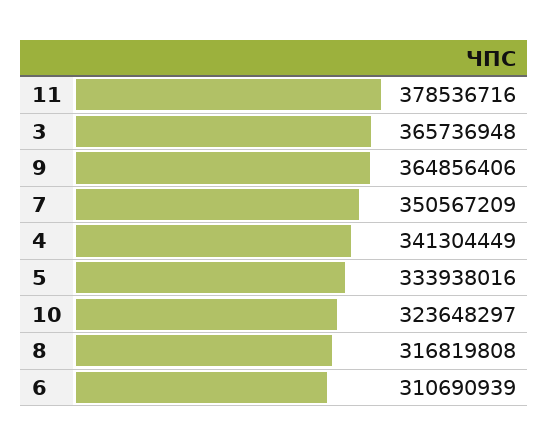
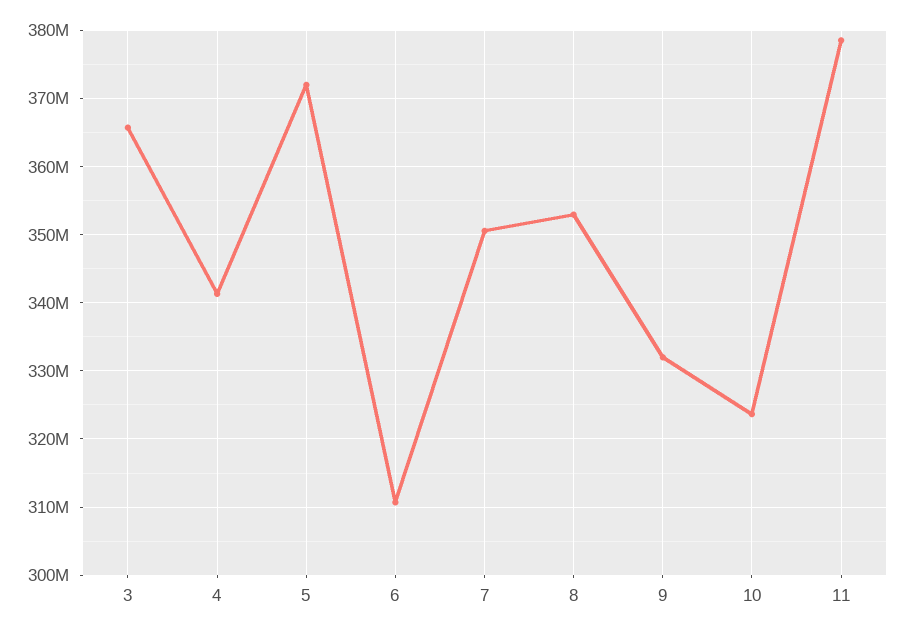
  {
    "11": 378536716,
    "3": 365736948,
-   "9": 364856406,
+   "9": 332000000,
    "7": 350567209,
    "4": 341304449,
-   "5": 333938016,
+   "5": 372000000,
    "10": 323648297,
-   "8": 316819808,
+   "8": 353000000,
    "6": 310690939
  }

